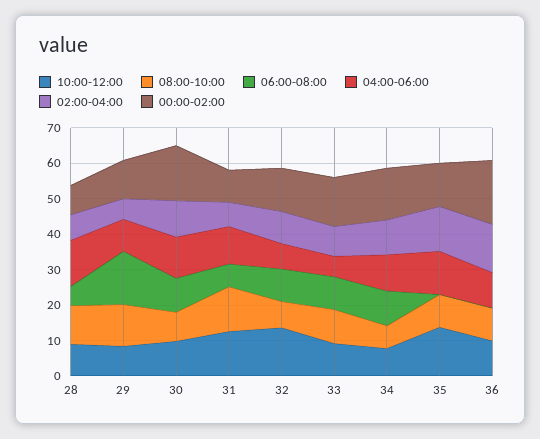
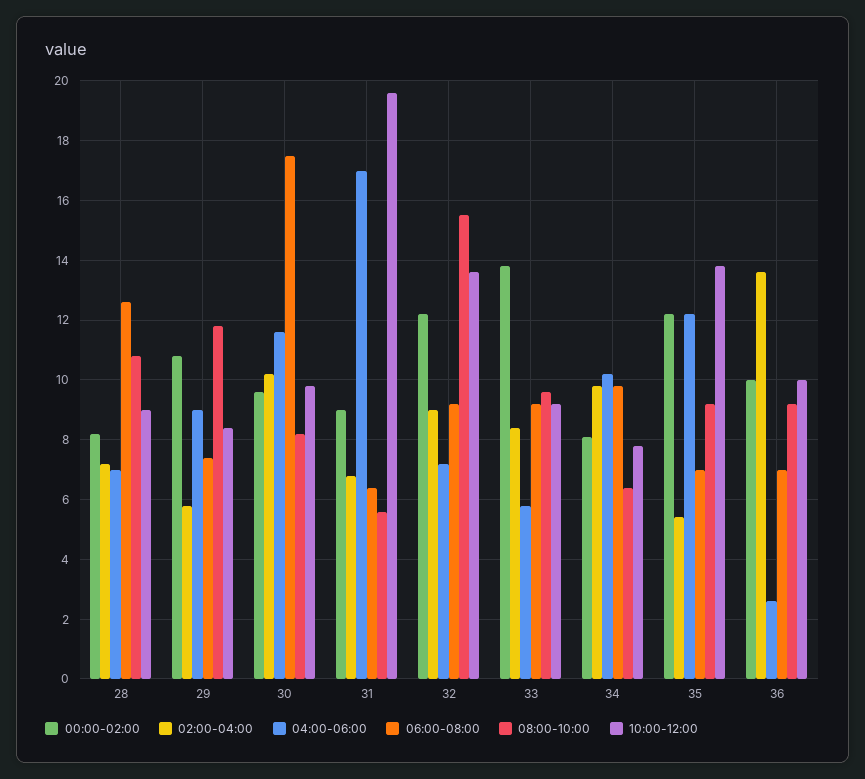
  {
    "10:00-12:00": {
      "28": 9,
      "29": 8.5,
      "30": 10,
-     "31": 12.5,
+     "31": 19.5,
      "32": 13.5,
      "33": 9,
      "34": 8,
      "35": 14,
      "36": 10
    },
    "08:00-10:00": {
      "28": 11,
      "29": 12,
      "30": 8,
-     "31": 12.5,
+     "31": 5.5,
-     "32": 7.5,
+     "32": 15.5,
      "33": 9.5,
      "34": 6.5,
      "35": 9,
      "36": 9
    },
    "06:00-08:00": {
-     "28": 5,
+     "28": 12.5,
-     "29": 15,
+     "29": 7.5,
-     "30": 10,
+     "30": 17.5,
      "31": 6.5,
      "32": 9,
      "33": 9,
      "34": 10,
-     "35": 0,
+     "35": 7,
-     "36": 0
+     "36": 7
    },
    "04:00-06:00": {
-     "28": 12.5,
+     "28": 7,
      "29": 9,
      "30": 11.5,
-     "31": 10,
+     "31": 17,
      "32": 7,
      "33": 6,
      "34": 10,
      "35": 12,
-     "36": 10
+     "36": 2.5
    },
    "02:00-04:00": {
      "28": 7,
      "29": 6,
      "30": 10,
      "31": 7,
      "32": 9,
      "33": 8.5,
      "34": 10,
-     "35": 12.5,
+     "35": 5.5,
      "36": 13.5
    },
    "00:00-02:00": {
      "28": 8,
      "29": 11,
-     "30": 15,
+     "30": 9.5,
      "31": 9,
      "32": 12,
      "33": 14,
-     "34": 15,
+     "34": 8,
      "35": 12,
-     "36": 17.5
+     "36": 10
    }
  }

